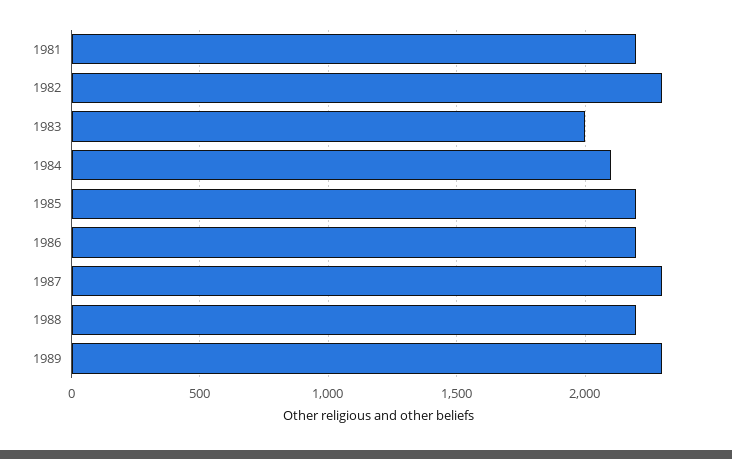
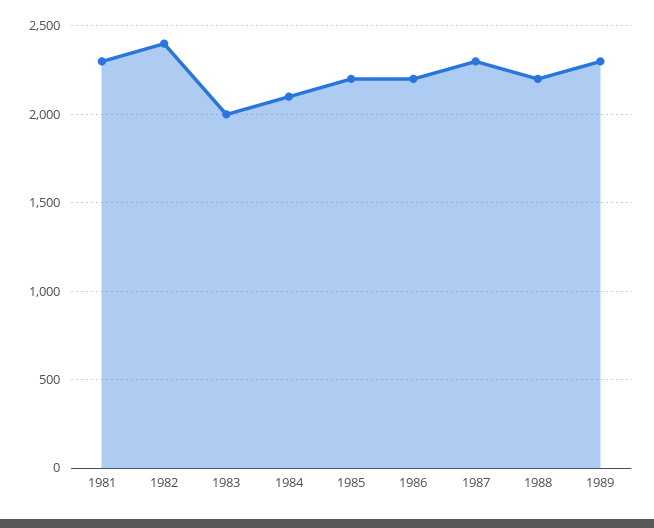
  {
-   "1981": 2200,
+   "1981": 2300,
-   "1982": 2300,
+   "1982": 2400,
    "1983": 2000,
    "1984": 2100,
    "1985": 2200,
    "1986": 2200,
    "1987": 2300,
    "1988": 2200,
    "1989": 2300
  }

